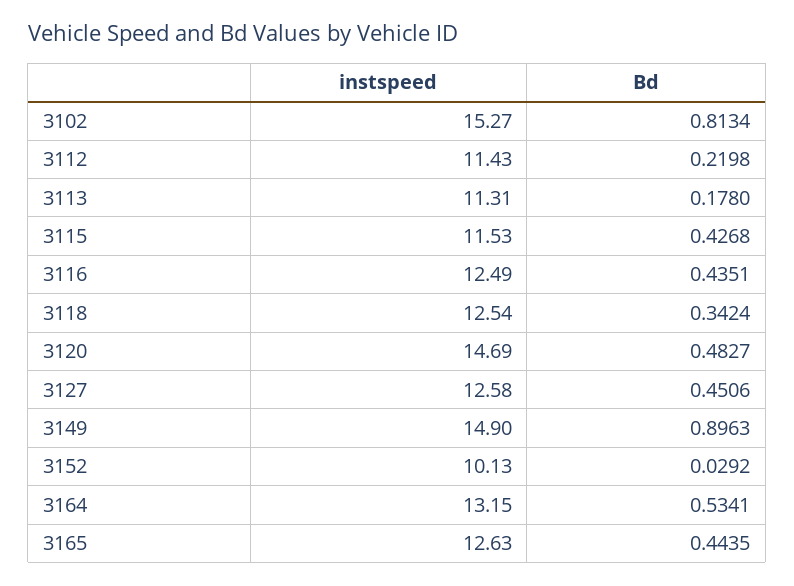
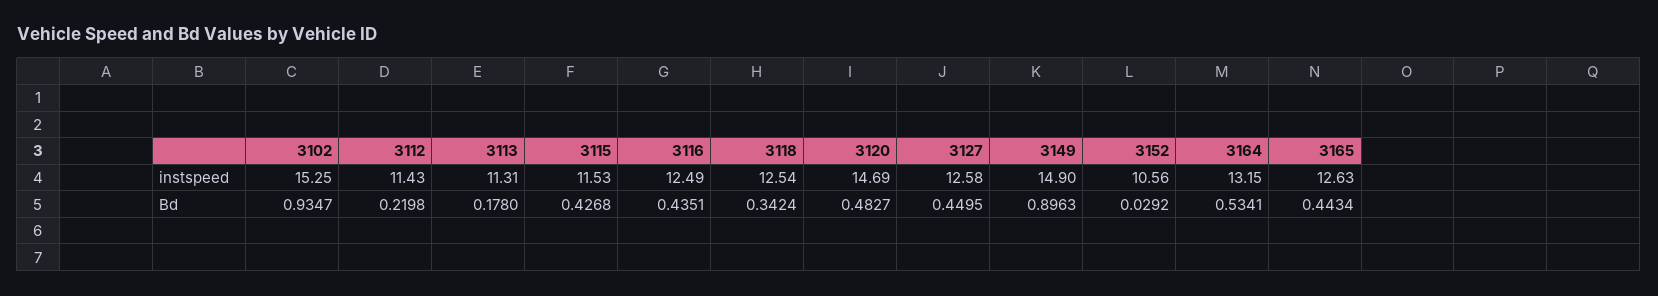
  {
    "instspeed": {
-     "3102": 15.27,
+     "3102": 15.25,
      "3112": 11.43,
      "3113": 11.31,
      "3115": 11.53,
      "3116": 12.49,
      "3118": 12.54,
      "3120": 14.69,
      "3127": 12.58,
      "3149": 14.9,
-     "3152": 10.13,
+     "3152": 10.56,
      "3164": 13.15,
      "3165": 12.63
    },
    "Bd": {
-     "3102": 0.8134,
+     "3102": 0.9347,
      "3112": 0.2198,
      "3113": 0.178,
      "3115": 0.4268,
      "3116": 0.4351,
      "3118": 0.3424,
      "3120": 0.4827,
-     "3127": 0.4506,
+     "3127": 0.4495,
      "3149": 0.8963,
      "3152": 0.0292,
      "3164": 0.5341,
-     "3165": 0.4435
+     "3165": 0.4434
    }
  }

